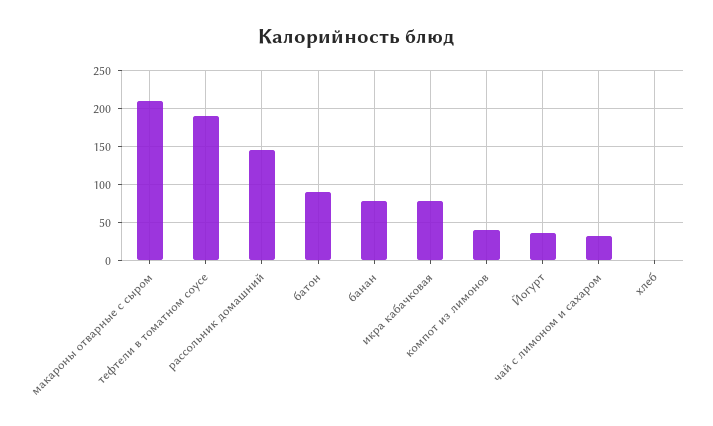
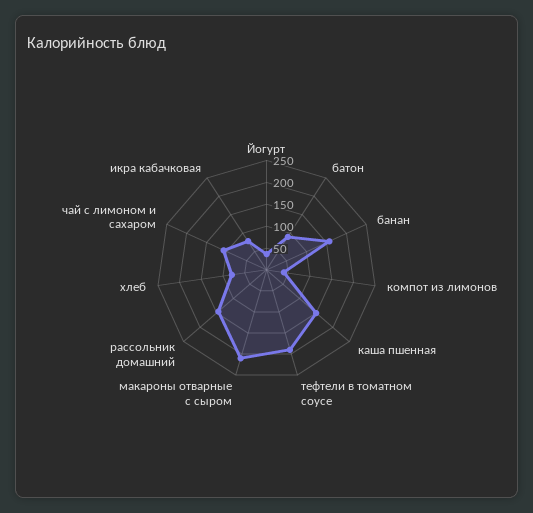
  {
    "макароны отварные с сыром": 210,
    "тефтели в томатном соусе": 190,
    "рассольник домашний": 150,
    "батон": 90,
-   "банан": 80,
+   "банан": 150,
    "икра кабачковая": 80,
    "компот из лимонов": 40,
    "Йогурт": 40,
-   "чай с лимоном и сахаром": 30,
+   "чай с лимоном и сахаром": 100,
-   "хлеб": 0
+   "хлеб": 75,
+   "каша пшенная": 150
  }

